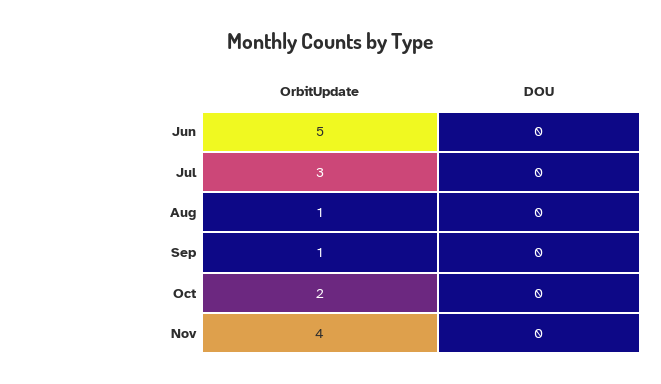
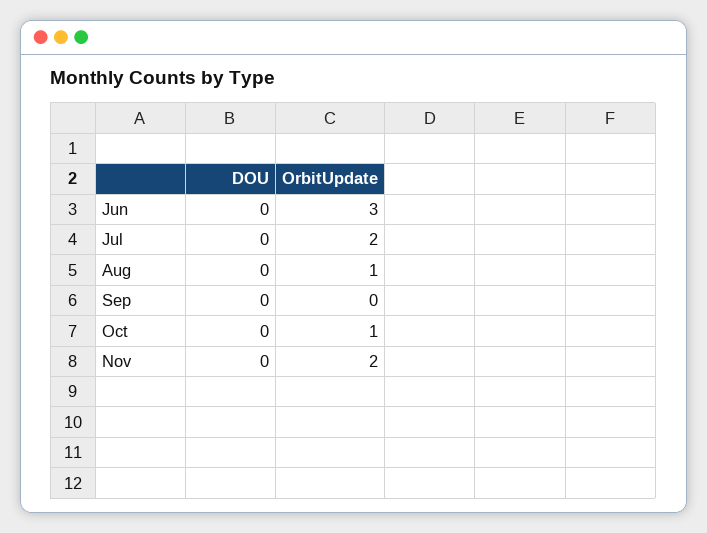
  {
    "OrbitUpdate": {
-     "Jun": 5,
+     "Jun": 3,
-     "Jul": 3,
+     "Jul": 2,
      "Aug": 1,
-     "Sep": 1,
+     "Sep": 0,
-     "Oct": 2,
+     "Oct": 1,
-     "Nov": 4
+     "Nov": 2
    },
    "DOU": {
      "Jun": 0,
      "Jul": 0,
      "Aug": 0,
      "Sep": 0,
      "Oct": 0,
      "Nov": 0
    }
  }

